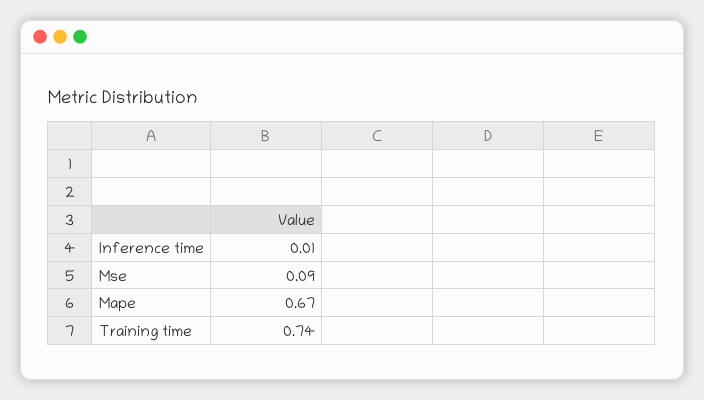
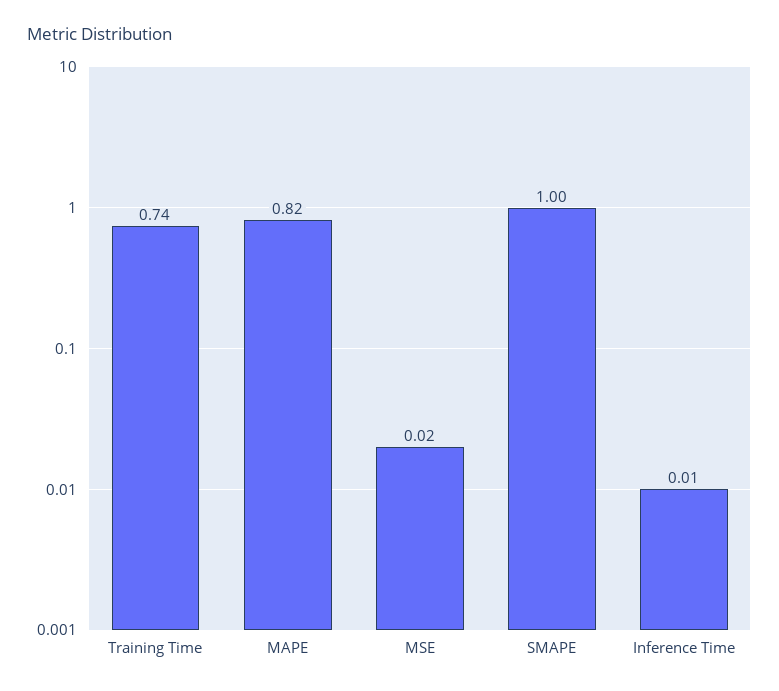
  {
    "Inference time": 0.01,
-   "Mse": 0.09,
+   "Mse": 0.02,
-   "Mape": 0.67,
+   "Mape": 0.82,
-   "Training time": 0.74
+   "Training time": 0.74,
+   "SMAPE": 1
  }

